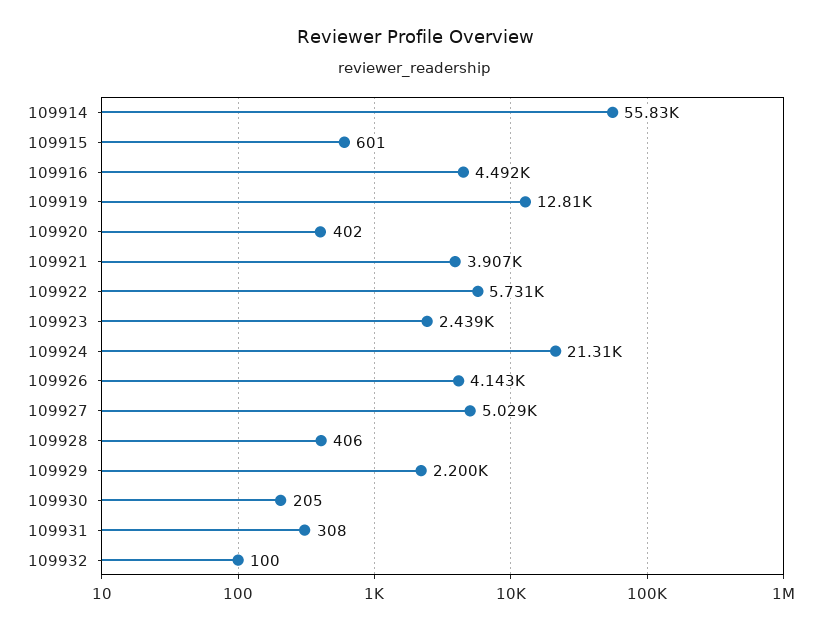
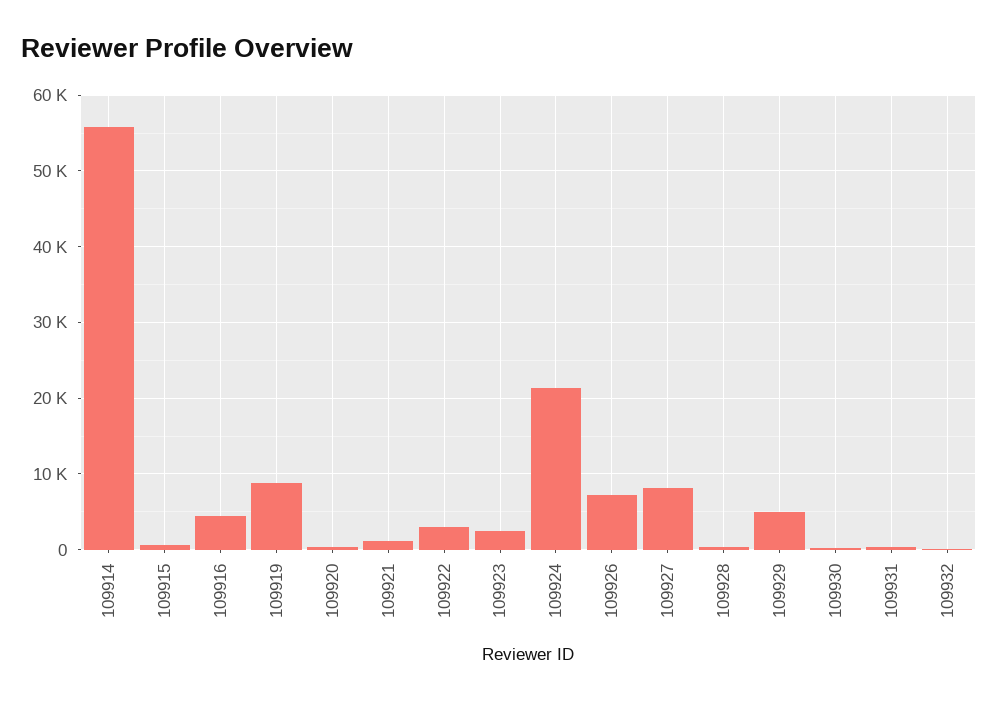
  {
    "109914": 55830,
    "109915": 601,
    "109916": 4492,
-   "109919": 12810,
+   "109919": 9000,
    "109920": 402,
-   "109921": 3907,
+   "109921": 1000,
-   "109922": 5731,
+   "109922": 3000,
    "109923": 2439,
    "109924": 21310,
-   "109926": 4143,
+   "109926": 7000,
-   "109927": 5029,
+   "109927": 8000,
    "109928": 406,
-   "109929": 2200,
+   "109929": 5000,
    "109930": 205,
    "109931": 308,
    "109932": 100
  }

